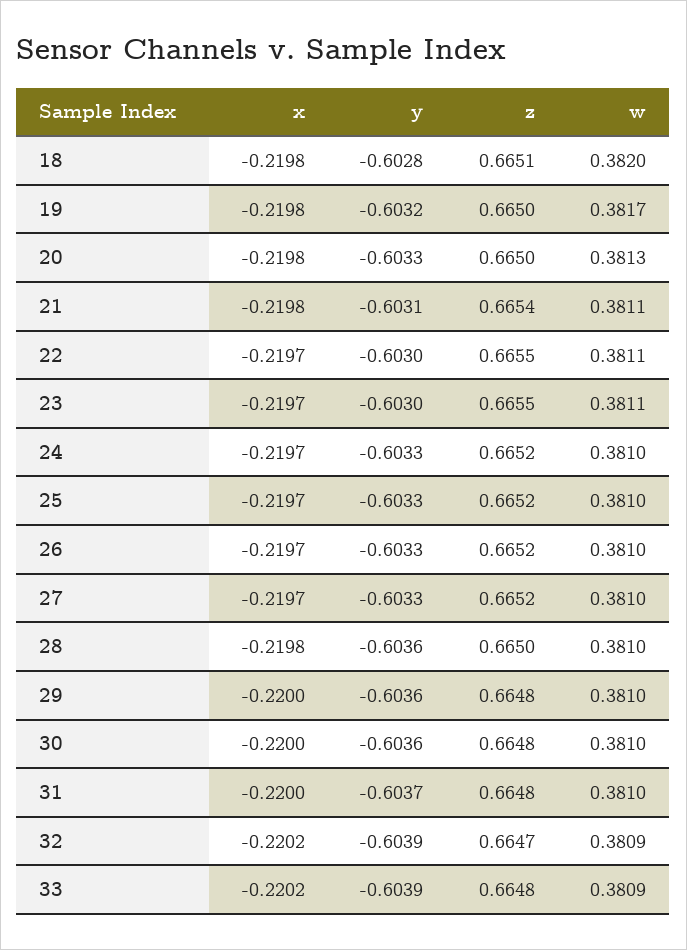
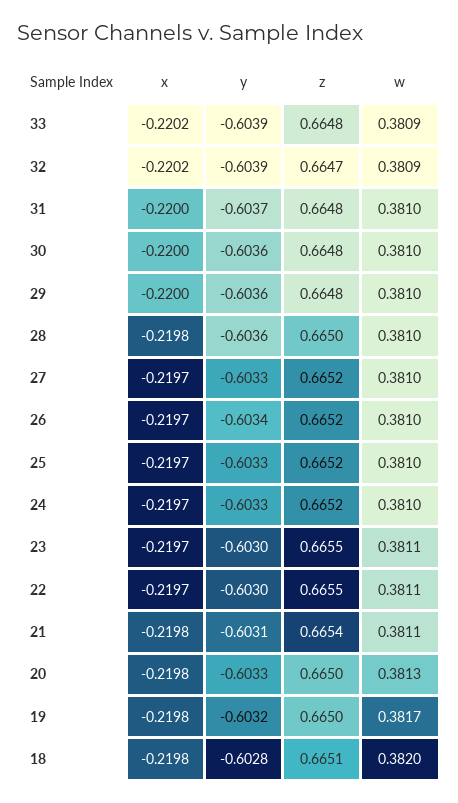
  {
    "x": {
      "18": -0.2198,
      "19": -0.2198,
      "20": -0.2198,
      "21": -0.2198,
      "22": -0.2197,
      "23": -0.2197,
      "24": -0.2197,
      "25": -0.2197,
      "26": -0.2197,
      "27": -0.2197,
      "28": -0.2198,
      "29": -0.22,
      "30": -0.22,
      "31": -0.22,
      "32": -0.2202,
      "33": -0.2202
    },
    "y": {
      "18": -0.6028,
      "19": -0.6032,
      "20": -0.6033,
      "21": -0.6031,
      "22": -0.603,
      "23": -0.603,
      "24": -0.6033,
      "25": -0.6033,
-     "26": -0.6033,
+     "26": -0.6034,
      "27": -0.6033,
      "28": -0.6036,
      "29": -0.6036,
      "30": -0.6036,
      "31": -0.6037,
      "32": -0.6039,
      "33": -0.6039
    },
    "z": {
      "18": 0.6651,
      "19": 0.665,
      "20": 0.665,
      "21": 0.6654,
      "22": 0.6655,
      "23": 0.6655,
      "24": 0.6652,
      "25": 0.6652,
      "26": 0.6652,
      "27": 0.6652,
      "28": 0.665,
      "29": 0.6648,
      "30": 0.6648,
      "31": 0.6648,
      "32": 0.6647,
      "33": 0.6648
    },
    "w": {
      "18": 0.382,
      "19": 0.3817,
      "20": 0.3813,
      "21": 0.3811,
      "22": 0.3811,
      "23": 0.3811,
      "24": 0.381,
      "25": 0.381,
      "26": 0.381,
      "27": 0.381,
      "28": 0.381,
      "29": 0.381,
      "30": 0.381,
      "31": 0.381,
      "32": 0.3809,
      "33": 0.3809
    }
  }

